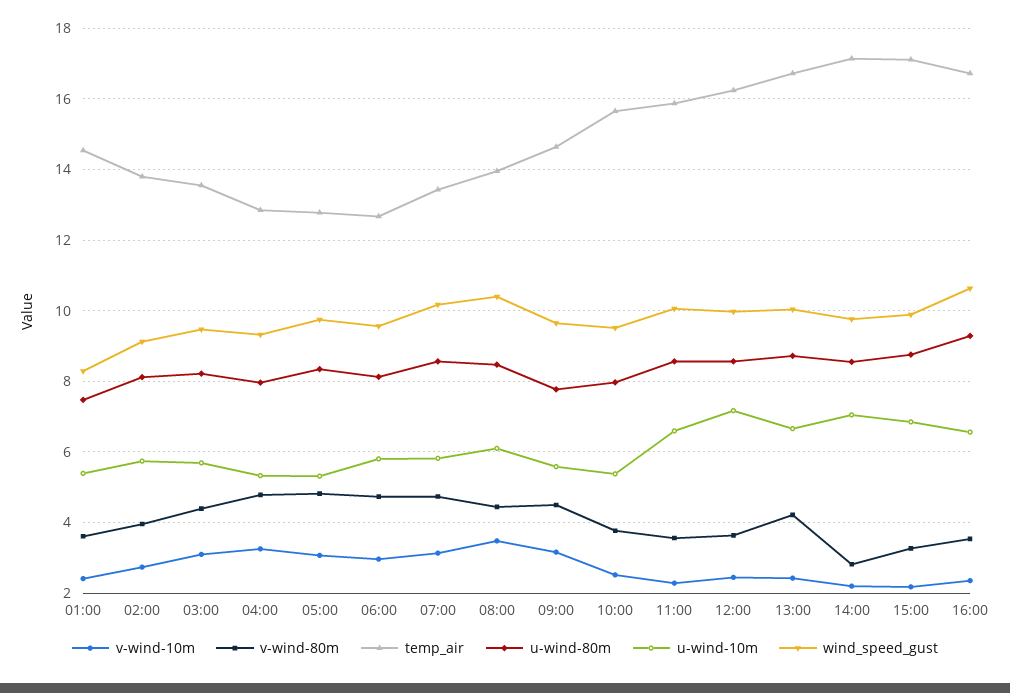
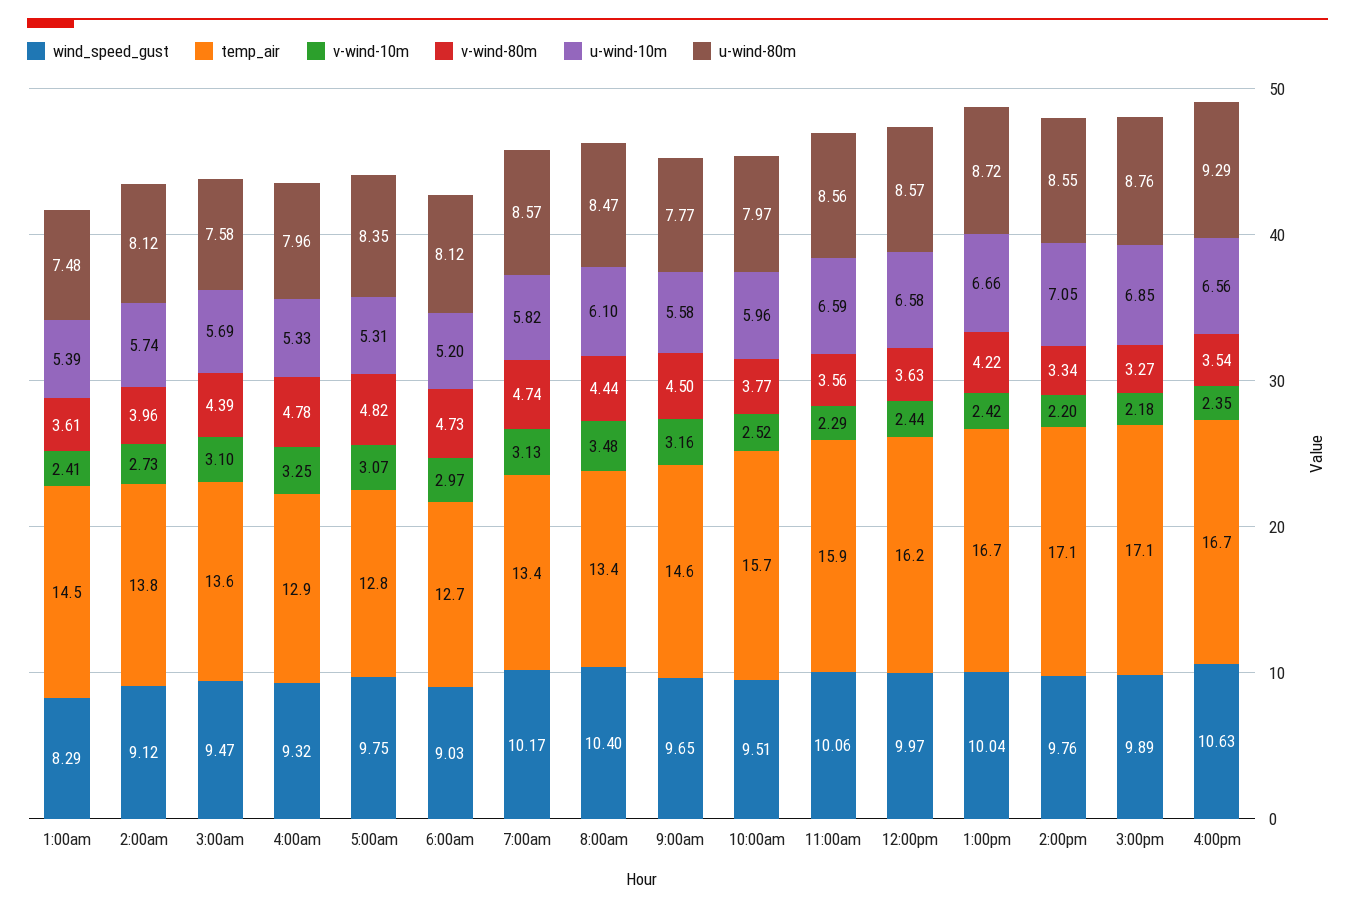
  {
    "v-wind-10m": {
      "01:00": 2.41,
      "02:00": 2.73,
      "03:00": 3.1,
      "04:00": 3.25,
      "05:00": 3.07,
      "06:00": 2.97,
      "07:00": 3.13,
      "08:00": 3.48,
      "09:00": 3.16,
      "10:00": 2.52,
      "11:00": 2.29,
      "12:00": 2.44,
      "13:00": 2.42,
      "14:00": 2.2,
      "15:00": 2.18,
      "16:00": 2.35
    },
    "v-wind-80m": {
      "01:00": 3.61,
      "02:00": 3.96,
      "03:00": 4.39,
      "04:00": 4.78,
      "05:00": 4.82,
      "06:00": 4.73,
      "07:00": 4.74,
      "08:00": 4.44,
      "09:00": 4.5,
      "10:00": 3.77,
      "11:00": 3.56,
      "12:00": 3.63,
      "13:00": 4.22,
-     "14:00": 2.8,
+     "14:00": 3.34,
      "15:00": 3.27,
      "16:00": 3.54
    },
    "temp_air": {
      "01:00": 14.5,
      "02:00": 13.8,
      "03:00": 13.6,
      "04:00": 12.9,
      "05:00": 12.8,
      "06:00": 12.7,
      "07:00": 13.4,
-     "08:00": 14,
+     "08:00": 13.4,
      "09:00": 14.6,
      "10:00": 15.7,
      "11:00": 15.9,
      "12:00": 16.2,
      "13:00": 16.7,
      "14:00": 17.1,
      "15:00": 17.1,
      "16:00": 16.7
    },
    "u-wind-80m": {
      "01:00": 7.48,
      "02:00": 8.12,
-     "03:00": 8.2,
+     "03:00": 7.58,
      "04:00": 7.96,
      "05:00": 8.35,
      "06:00": 8.12,
      "07:00": 8.57,
      "08:00": 8.47,
      "09:00": 7.77,
      "10:00": 7.97,
      "11:00": 8.56,
      "12:00": 8.57,
      "13:00": 8.72,
      "14:00": 8.55,
      "15:00": 8.76,
      "16:00": 9.29
    },
    "u-wind-10m": {
      "01:00": 5.39,
      "02:00": 5.74,
      "03:00": 5.69,
      "04:00": 5.33,
      "05:00": 5.31,
-     "06:00": 5.8,
+     "06:00": 5.2,
      "07:00": 5.82,
      "08:00": 6.1,
      "09:00": 5.58,
-     "10:00": 5.4,
+     "10:00": 5.96,
      "11:00": 6.59,
-     "12:00": 7.2,
+     "12:00": 6.58,
      "13:00": 6.66,
      "14:00": 7.05,
      "15:00": 6.85,
      "16:00": 6.56
    },
    "wind_speed_gust": {
      "01:00": 8.29,
      "02:00": 9.12,
      "03:00": 9.47,
      "04:00": 9.32,
      "05:00": 9.75,
-     "06:00": 9.6,
+     "06:00": 9.03,
      "07:00": 10.17,
      "08:00": 10.4,
      "09:00": 9.65,
      "10:00": 9.51,
      "11:00": 10.06,
      "12:00": 9.97,
      "13:00": 10.04,
      "14:00": 9.76,
      "15:00": 9.89,
      "16:00": 10.63
    }
  }

